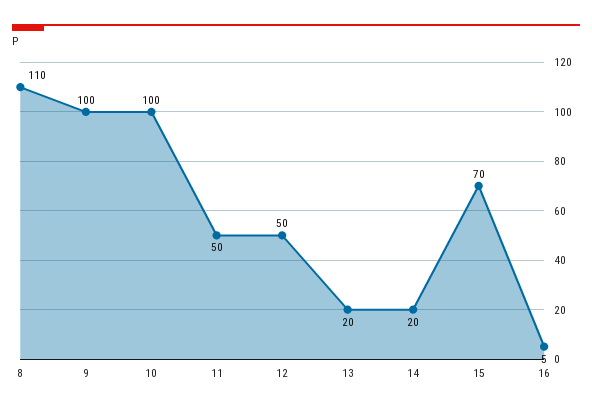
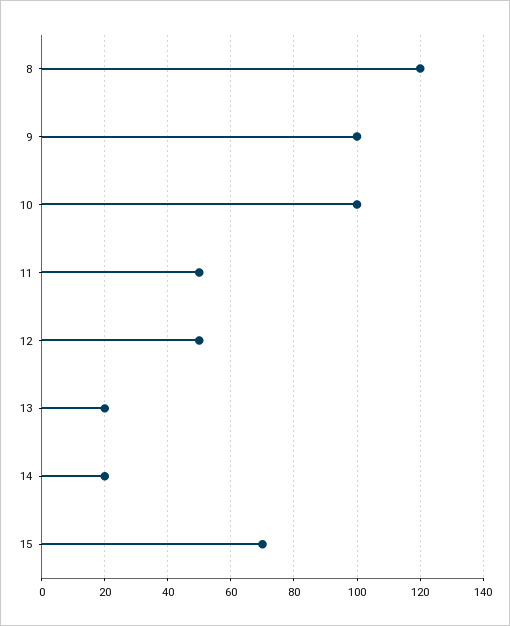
  {
-   "8": 110,
+   "8": 120,
    "9": 100,
    "10": 100,
    "11": 50,
    "12": 50,
    "13": 20,
    "14": 20,
-   "15": 70,
+   "15": 70
-   "16": 5
  }

